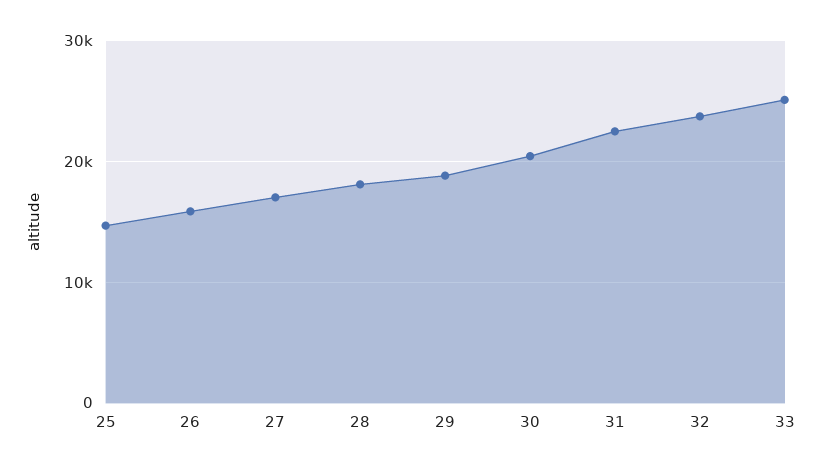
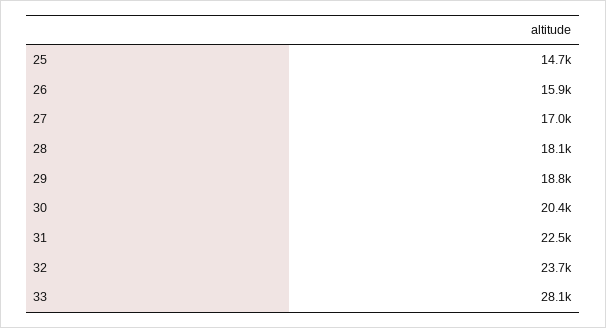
  {
    "25": 14700,
    "26": 15900,
    "27": 17000,
    "28": 18100,
    "29": 18800,
    "30": 20400,
    "31": 22500,
    "32": 23700,
-   "33": 25000
+   "33": 28100
  }

